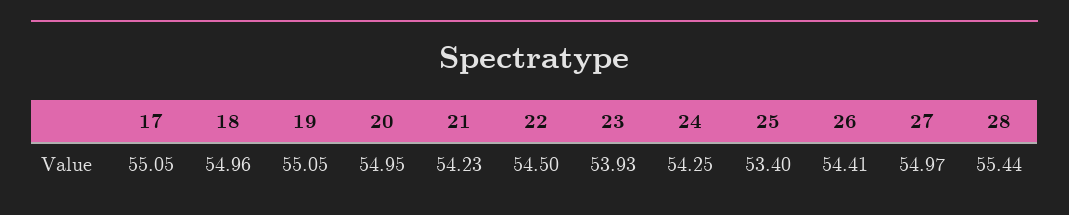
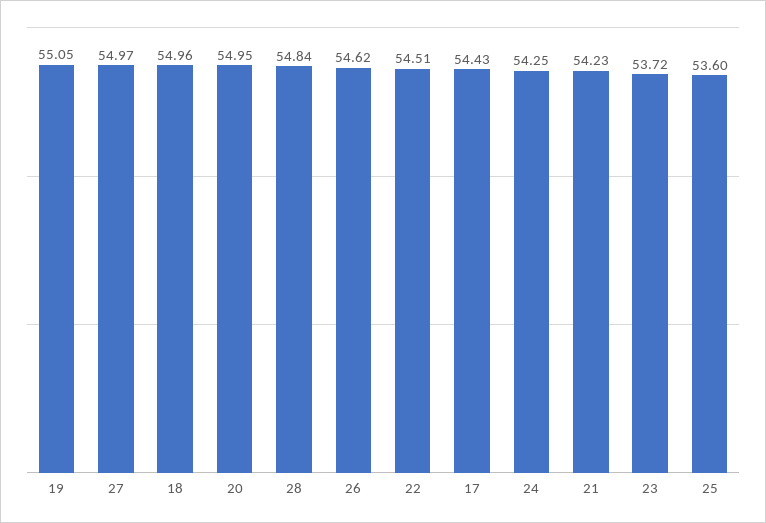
  {
-   "17": 55.05,
+   "17": 54.43,
    "18": 54.96,
    "19": 55.05,
    "20": 54.95,
    "21": 54.23,
-   "22": 54.5,
+   "22": 54.51,
-   "23": 53.93,
+   "23": 53.72,
    "24": 54.25,
-   "25": 53.4,
+   "25": 53.6,
-   "26": 54.41,
+   "26": 54.62,
    "27": 54.97,
-   "28": 55.44
+   "28": 54.84
  }

